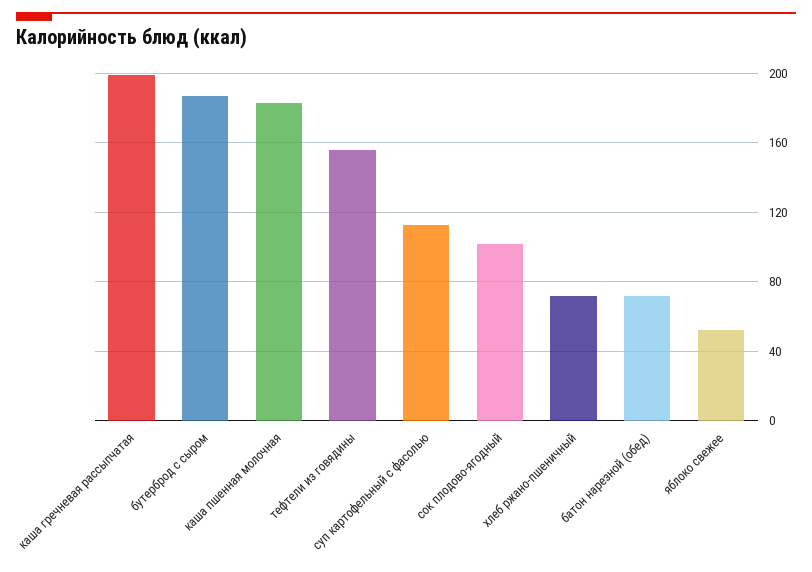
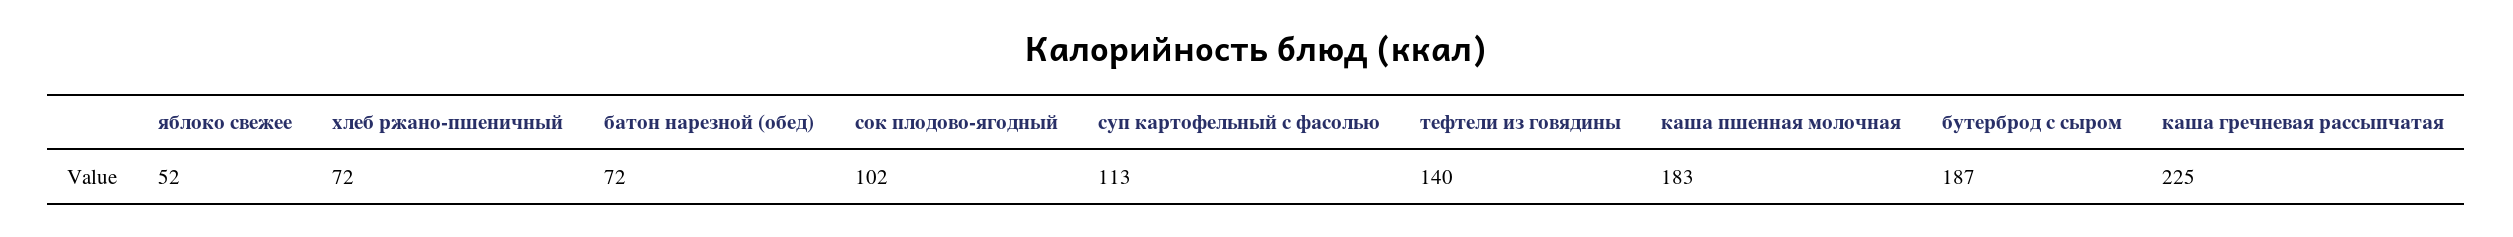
  {
-   "каша гречневая рассыпчатая": 200,
+   "каша гречневая рассыпчатая": 225,
    "бутерброд с сыром": 187,
    "каша пшенная молочная": 183,
-   "тефтели из говядины": 155,
+   "тефтели из говядины": 140,
    "суп картофельный с фасолью": 113,
    "сок плодово-ягодный": 102,
    "хлеб ржано-пшеничный": 72,
    "батон нарезной (обед)": 72,
    "яблоко свежее": 52
  }

